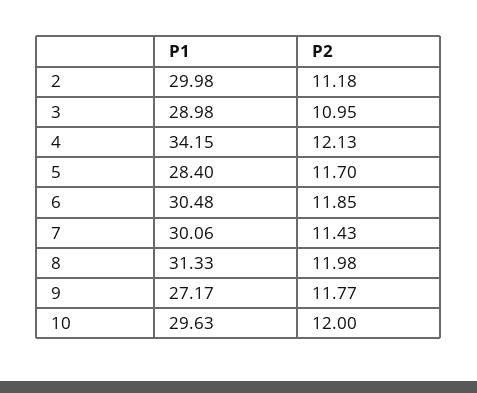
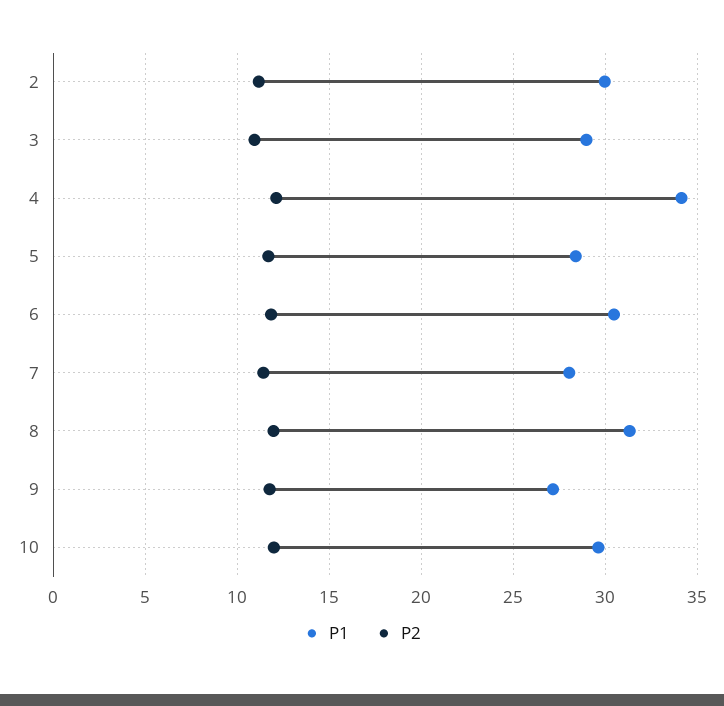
  {
    "P1": {
      "2": 29.98,
      "3": 28.98,
      "4": 34.15,
      "5": 28.4,
      "6": 30.48,
-     "7": 30.06,
+     "7": 28,
      "8": 31.33,
      "9": 27.17,
      "10": 29.63
    },
    "P2": {
      "2": 11.18,
      "3": 10.95,
      "4": 12.13,
      "5": 11.7,
      "6": 11.85,
      "7": 11.43,
      "8": 11.98,
      "9": 11.77,
      "10": 12
    }
  }

